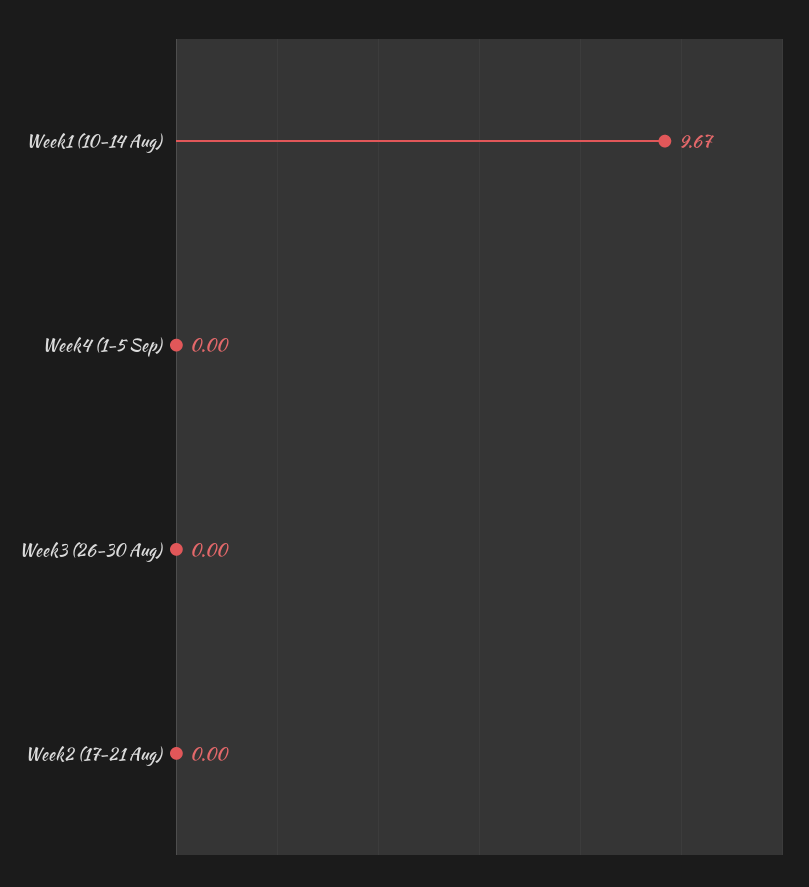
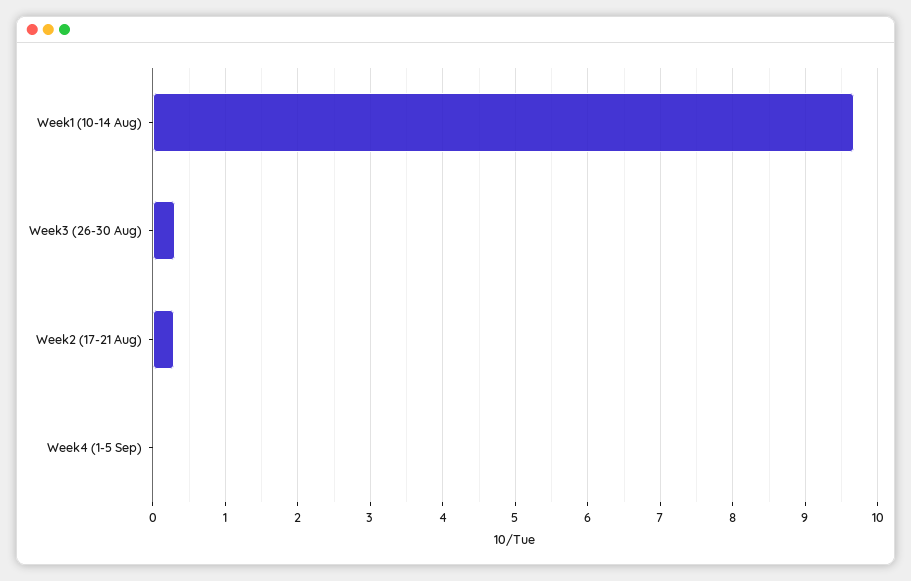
  {
    "Week1 (10-14 Aug)": 9.67,
    "Week4 (1-5 Sep)": 0,
-   "Week3 (26-30 Aug)": 0,
+   "Week3 (26-30 Aug)": 0.3,
-   "Week2 (17-21 Aug)": 0
+   "Week2 (17-21 Aug)": 0.3
  }

